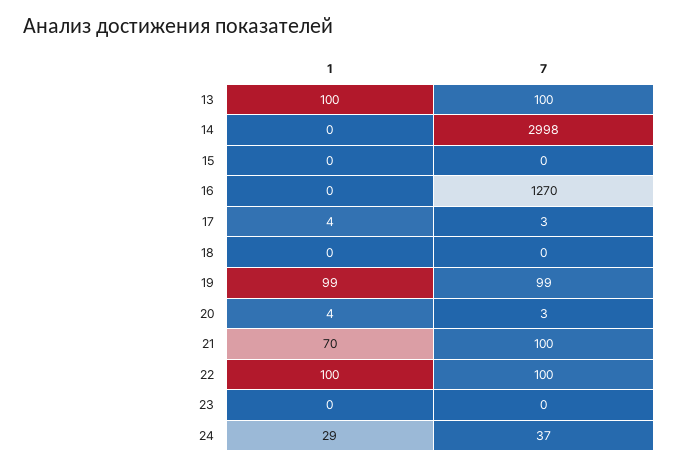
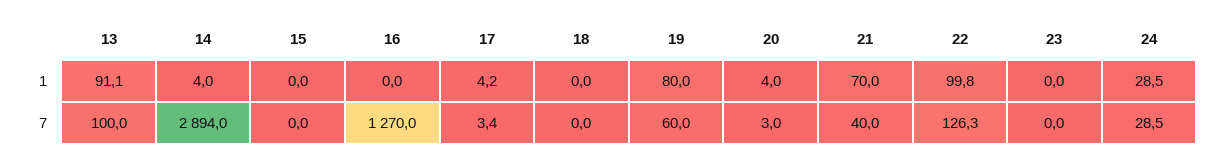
  {
    "1": {
-     "13": 100,
+     "13": 91.1,
-     "14": 0,
+     "14": 4,
      "15": 0,
      "16": 0,
      "17": 4.2,
      "18": 0,
-     "19": 99,
+     "19": 80,
      "20": 4,
      "21": 70,
      "22": 99.8,
      "23": 0,
      "24": 28.5
    },
    "7": {
      "13": 100,
-     "14": 2998,
+     "14": 2894,
      "15": 0,
      "16": 1270,
      "17": 3.4,
      "18": 0,
-     "19": 99,
+     "19": 60,
      "20": 3,
-     "21": 100,
+     "21": 40,
-     "22": 100,
+     "22": 126.3,
      "23": 0,
-     "24": 37
+     "24": 28.5
    }
  }

